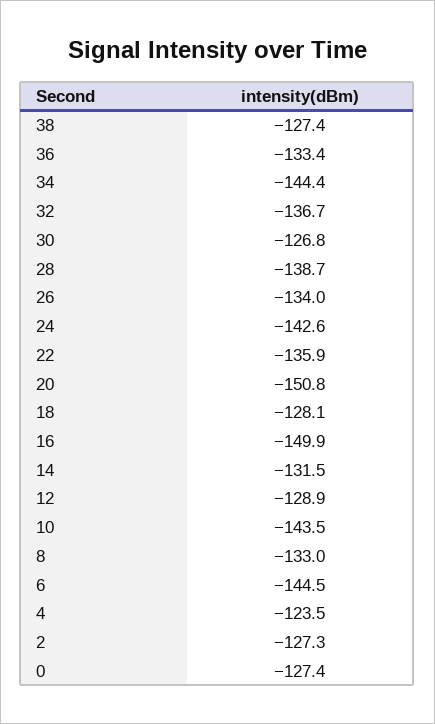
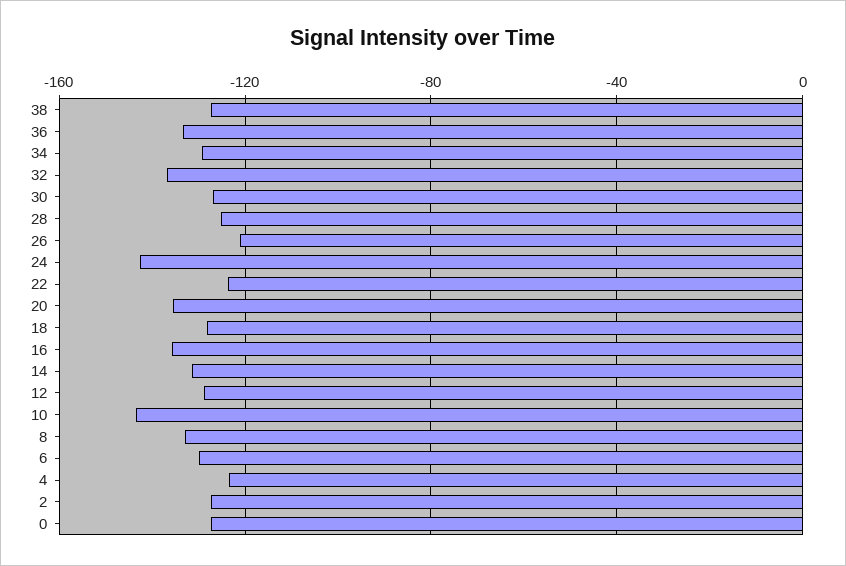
  {
    "38": -127.4,
    "36": -133.4,
-   "34": -144.4,
+   "34": -130,
    "32": -136.7,
    "30": -126.8,
-   "28": -138.7,
+   "28": -125,
-   "26": -134,
+   "26": -120,
    "24": -142.6,
-   "22": -135.9,
+   "22": -125,
-   "20": -150.8,
+   "20": -135,
    "18": -128.1,
-   "16": -149.9,
+   "16": -135,
    "14": -131.5,
    "12": -128.9,
    "10": -143.5,
    "8": -133,
-   "6": -144.5,
+   "6": -130,
    "4": -123.5,
    "2": -127.3,
    "0": -127.4
  }

